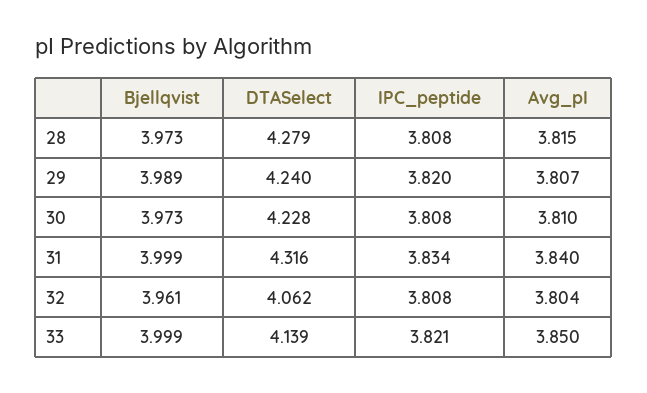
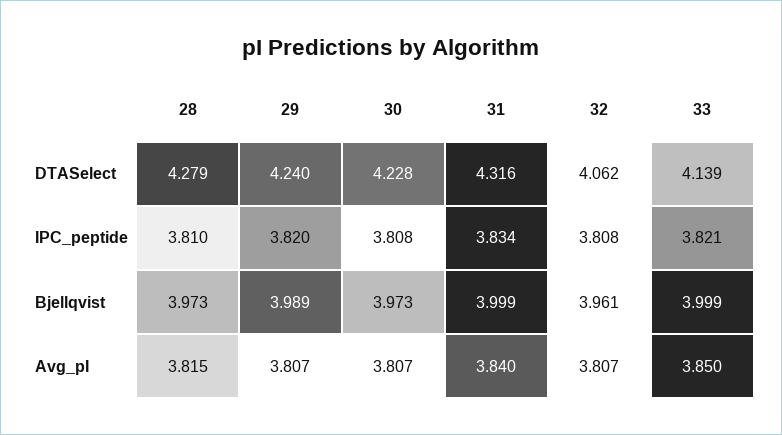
  {
    "Bjellqvist": {
      "28": 3.973,
      "29": 3.989,
      "30": 3.973,
      "31": 3.999,
      "32": 3.961,
      "33": 3.999
    },
    "DTASelect": {
      "28": 4.279,
      "29": 4.24,
      "30": 4.228,
      "31": 4.316,
      "32": 4.062,
      "33": 4.139
    },
    "IPC_peptide": {
-     "28": 3.808,
+     "28": 3.81,
      "29": 3.82,
      "30": 3.808,
      "31": 3.834,
      "32": 3.808,
      "33": 3.821
    },
    "Avg_pI": {
      "28": 3.815,
      "29": 3.807,
-     "30": 3.81,
+     "30": 3.807,
      "31": 3.84,
-     "32": 3.804,
+     "32": 3.807,
      "33": 3.85
    }
  }

